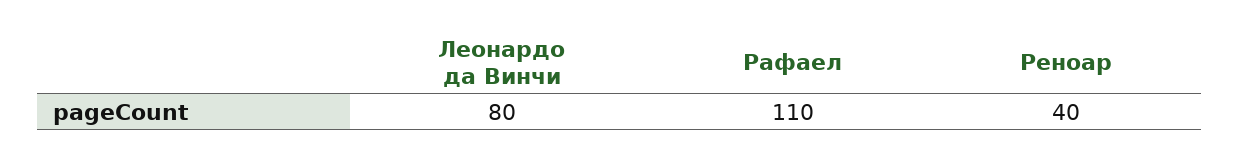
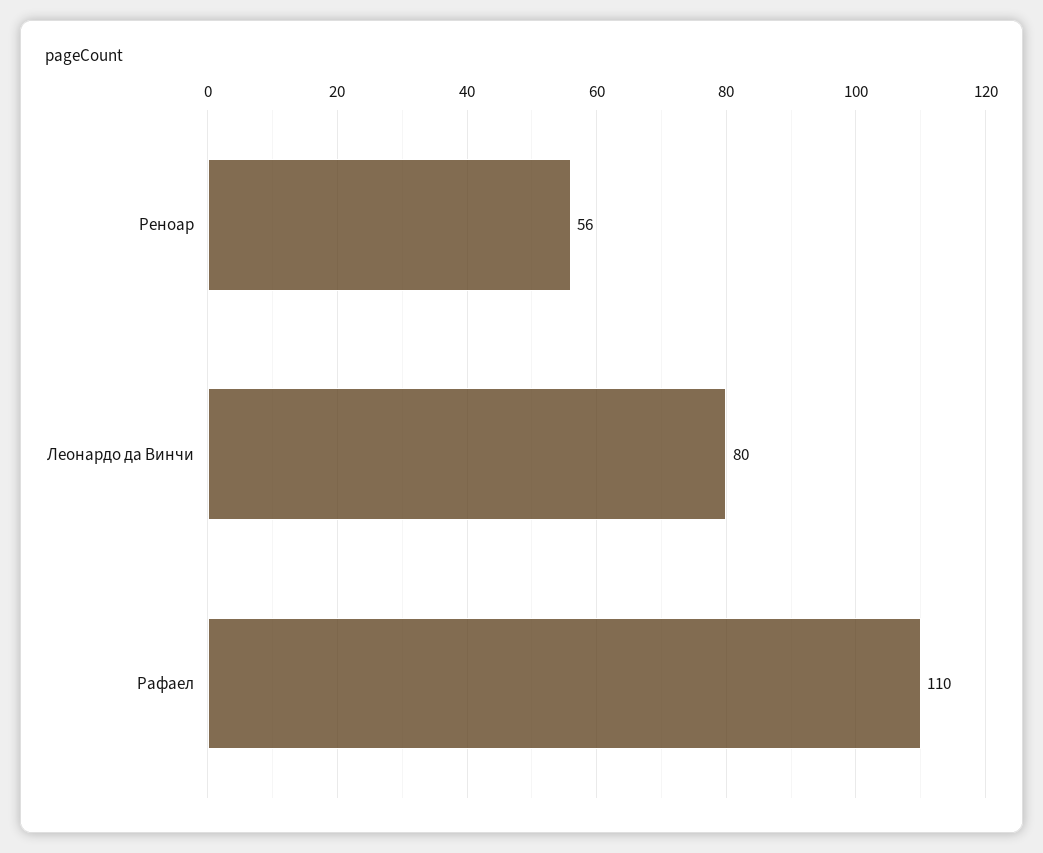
  {
    "Леонардо да Винчи": 80,
    "Рафаел": 110,
-   "Реноар": 40
+   "Реноар": 56
  }

